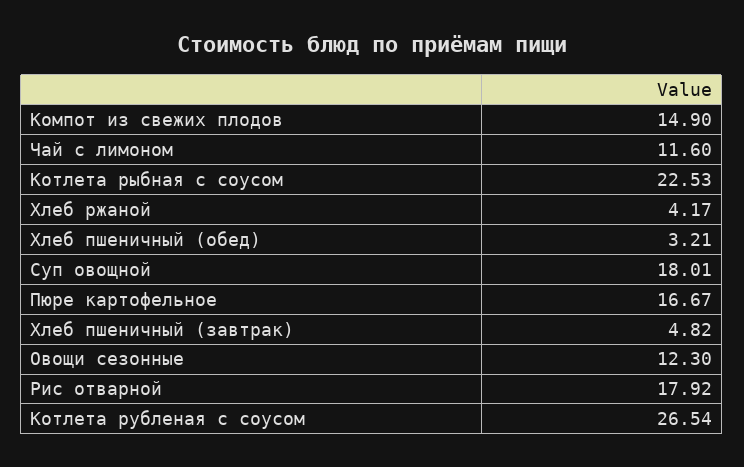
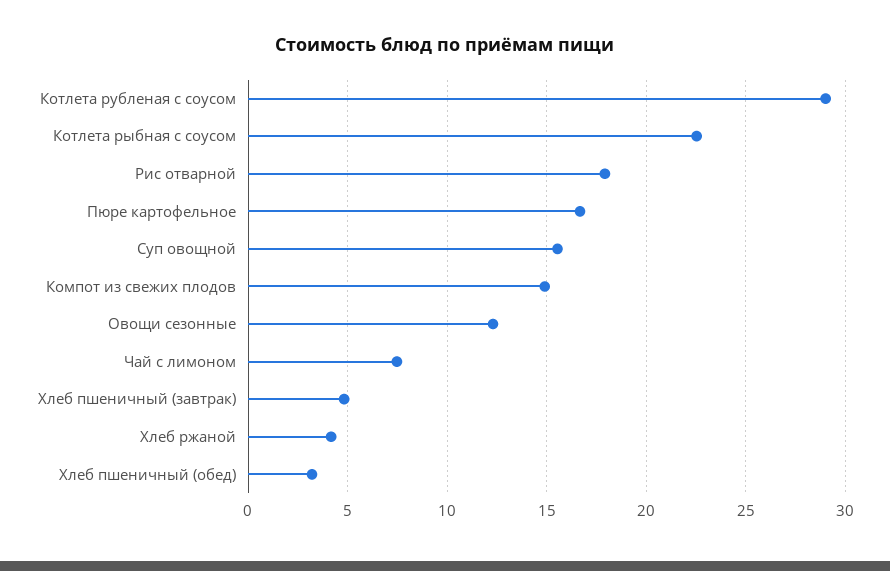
  {
    "Компот из свежих плодов": 14.9,
-   "Чай с лимоном": 11.6,
+   "Чай с лимоном": 7.5,
    "Котлета рыбная с соусом": 22.53,
    "Хлеб ржаной": 4.17,
    "Хлеб пшеничный (обед)": 3.21,
-   "Суп овощной": 18.01,
+   "Суп овощной": 15.5,
    "Пюре картофельное": 16.67,
    "Хлеб пшеничный (завтрак)": 4.82,
    "Овощи сезонные": 12.3,
    "Рис отварной": 17.92,
-   "Котлета рубленая с соусом": 26.54
+   "Котлета рубленая с соусом": 29
  }

